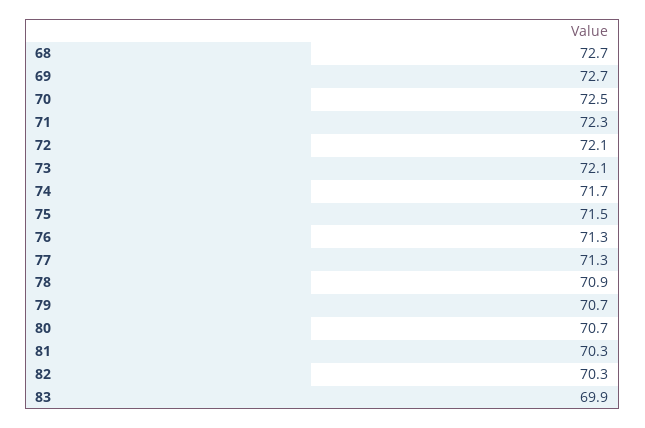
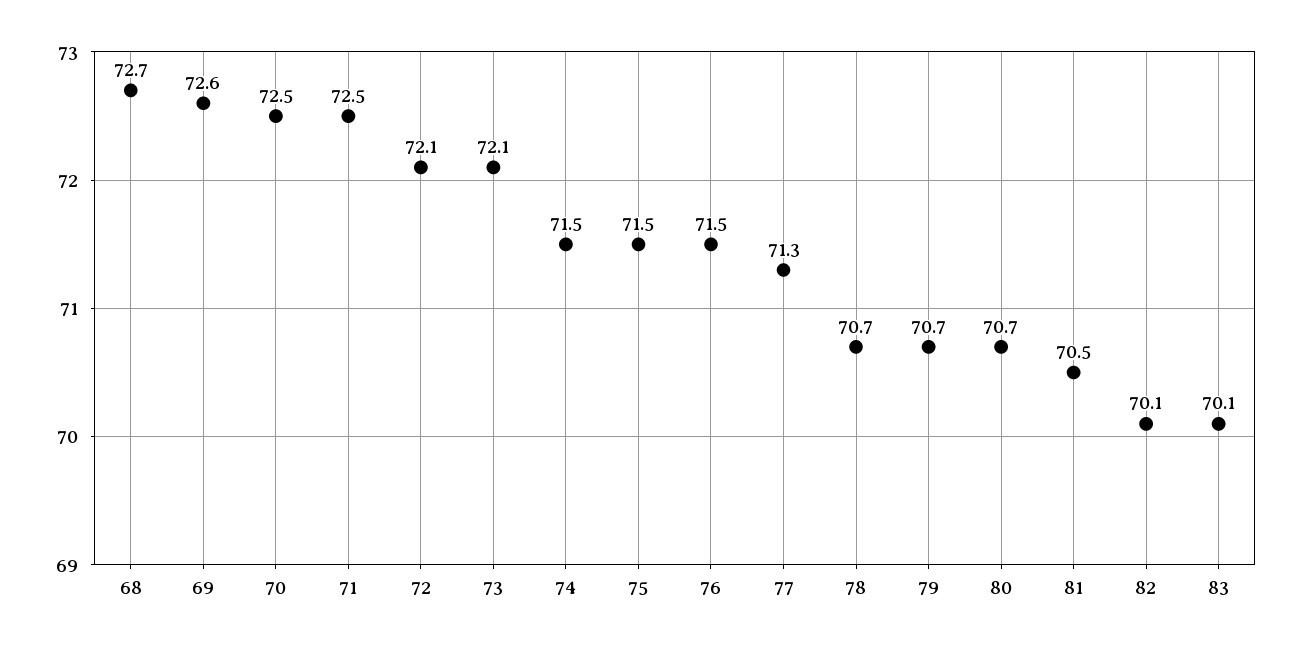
  {
    "68": 72.7,
-   "69": 72.7,
+   "69": 72.6,
    "70": 72.5,
-   "71": 72.3,
+   "71": 72.5,
    "72": 72.1,
    "73": 72.1,
-   "74": 71.7,
+   "74": 71.5,
    "75": 71.5,
-   "76": 71.3,
+   "76": 71.5,
    "77": 71.3,
-   "78": 70.9,
+   "78": 70.7,
    "79": 70.7,
    "80": 70.7,
-   "81": 70.3,
+   "81": 70.5,
-   "82": 70.3,
+   "82": 70.1,
-   "83": 69.9
+   "83": 70.1
  }

